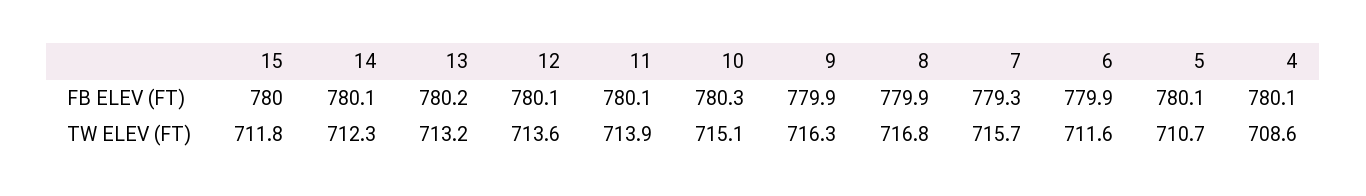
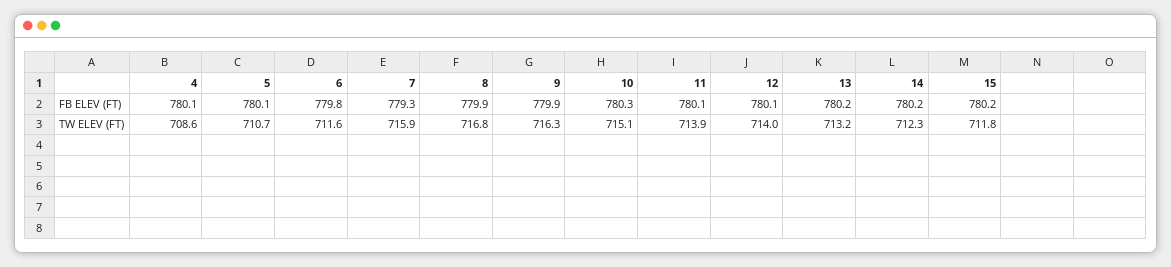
  {
    "15": {
-     "FB ELEV (FT)": 780,
+     "FB ELEV (FT)": 780.2,
      "TW ELEV (FT)": 711.8
    },
    "14": {
-     "FB ELEV (FT)": 780.1,
+     "FB ELEV (FT)": 780.2,
      "TW ELEV (FT)": 712.3
    },
    "13": {
      "FB ELEV (FT)": 780.2,
      "TW ELEV (FT)": 713.2
    },
    "12": {
      "FB ELEV (FT)": 780.1,
-     "TW ELEV (FT)": 713.6
+     "TW ELEV (FT)": 714
    },
    "11": {
      "FB ELEV (FT)": 780.1,
      "TW ELEV (FT)": 713.9
    },
    "10": {
      "FB ELEV (FT)": 780.3,
      "TW ELEV (FT)": 715.1
    },
    "9": {
      "FB ELEV (FT)": 779.9,
      "TW ELEV (FT)": 716.3
    },
    "8": {
      "FB ELEV (FT)": 779.9,
      "TW ELEV (FT)": 716.8
    },
    "7": {
      "FB ELEV (FT)": 779.3,
-     "TW ELEV (FT)": 715.7
+     "TW ELEV (FT)": 715.9
    },
    "6": {
-     "FB ELEV (FT)": 779.9,
+     "FB ELEV (FT)": 779.8,
      "TW ELEV (FT)": 711.6
    },
    "5": {
      "FB ELEV (FT)": 780.1,
      "TW ELEV (FT)": 710.7
    },
    "4": {
      "FB ELEV (FT)": 780.1,
      "TW ELEV (FT)": 708.6
    }
  }

